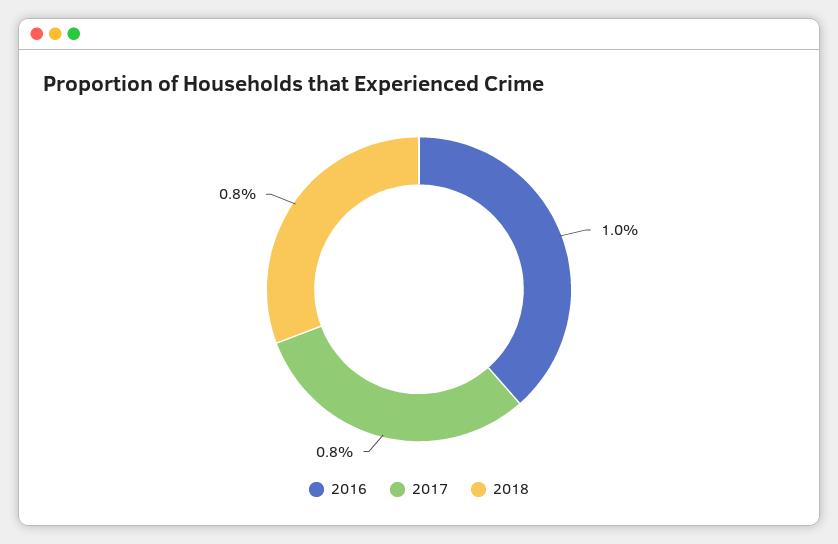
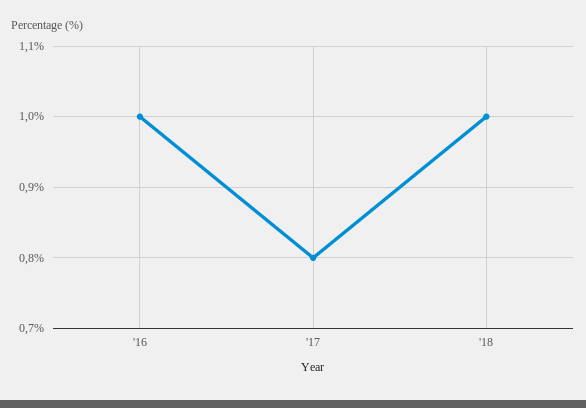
  {
    "2016": 1,
    "2017": 0.8,
-   "2018": 0.8
+   "2018": 1
  }

